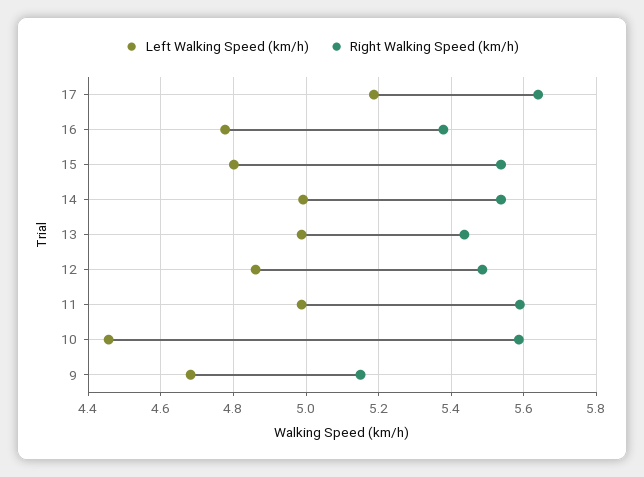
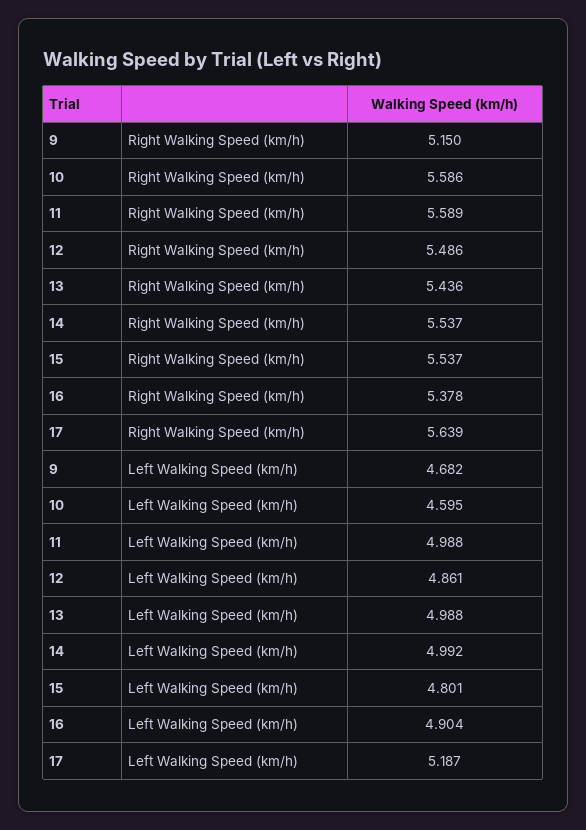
  {
    "Left Walking Speed (km/h)": {
      "17": 5.187,
-     "16": 4.78,
+     "16": 4.904,
      "15": 4.801,
      "14": 4.992,
      "13": 4.988,
      "12": 4.861,
      "11": 4.988,
-     "10": 4.46,
+     "10": 4.595,
      "9": 4.682
    },
    "Right Walking Speed (km/h)": {
      "17": 5.639,
      "16": 5.378,
      "15": 5.537,
      "14": 5.537,
      "13": 5.436,
      "12": 5.486,
      "11": 5.589,
      "10": 5.586,
      "9": 5.15
    }
  }

